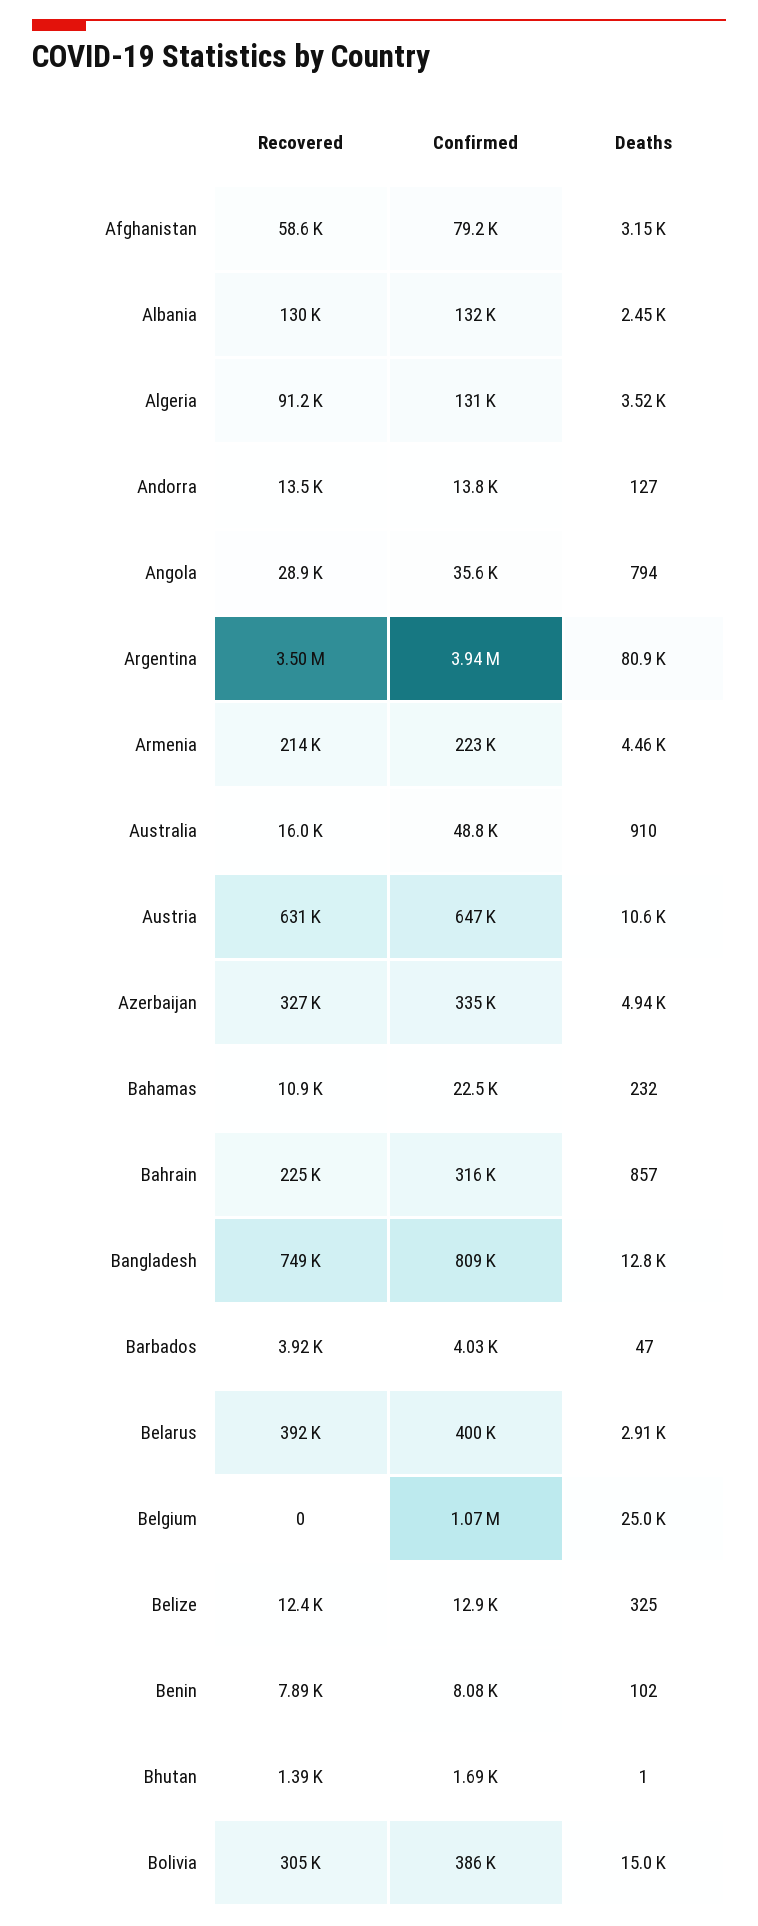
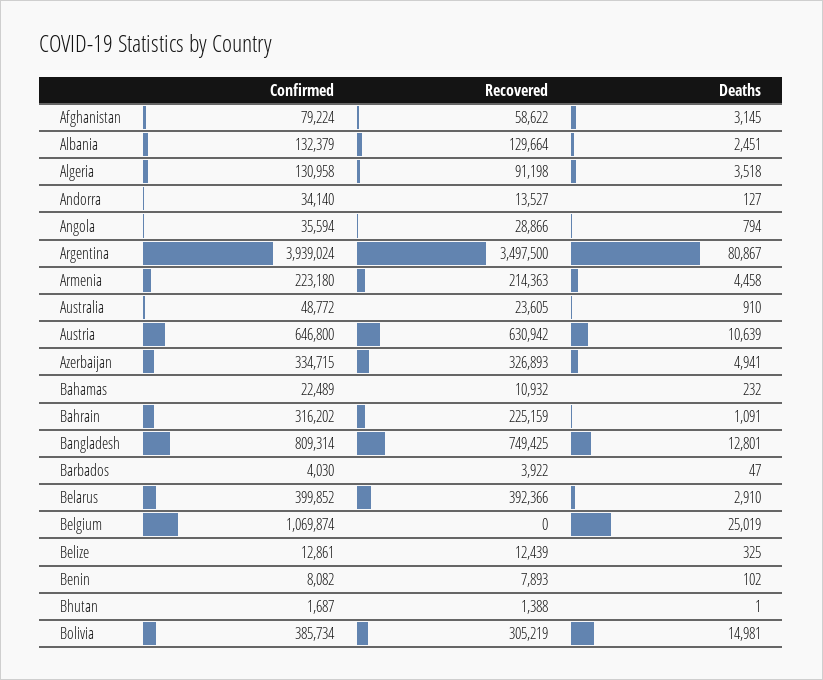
  {
    "Recovered": {
      "Afghanistan": 58622,
      "Albania": 129664,
      "Algeria": 91198,
      "Andorra": 13527,
      "Angola": 28866,
      "Argentina": 3497500,
      "Armenia": 214363,
-     "Australia": 16000,
+     "Australia": 23605,
      "Austria": 630942,
      "Azerbaijan": 326893,
      "Bahamas": 10932,
      "Bahrain": 225159,
      "Bangladesh": 749425,
      "Barbados": 3922,
      "Belarus": 392366,
      "Belgium": 0,
      "Belize": 12439,
      "Benin": 7893,
      "Bhutan": 1388,
      "Bolivia": 305219
    },
    "Confirmed": {
      "Afghanistan": 79224,
      "Albania": 132379,
      "Algeria": 130958,
-     "Andorra": 13800,
+     "Andorra": 34140,
      "Angola": 35594,
      "Argentina": 3939024,
      "Armenia": 223180,
      "Australia": 48772,
      "Austria": 646800,
      "Azerbaijan": 334715,
      "Bahamas": 22489,
      "Bahrain": 316202,
      "Bangladesh": 809314,
      "Barbados": 4030,
      "Belarus": 399852,
      "Belgium": 1069874,
      "Belize": 12861,
      "Benin": 8082,
      "Bhutan": 1687,
      "Bolivia": 385734
    },
    "Deaths": {
      "Afghanistan": 3145,
      "Albania": 2451,
      "Algeria": 3518,
      "Andorra": 127,
      "Angola": 794,
      "Argentina": 80867,
      "Armenia": 4458,
      "Australia": 910,
      "Austria": 10639,
      "Azerbaijan": 4941,
      "Bahamas": 232,
-     "Bahrain": 857,
+     "Bahrain": 1091,
      "Bangladesh": 12801,
      "Barbados": 47,
      "Belarus": 2910,
      "Belgium": 25019,
      "Belize": 325,
      "Benin": 102,
      "Bhutan": 1,
      "Bolivia": 14981
    }
  }

